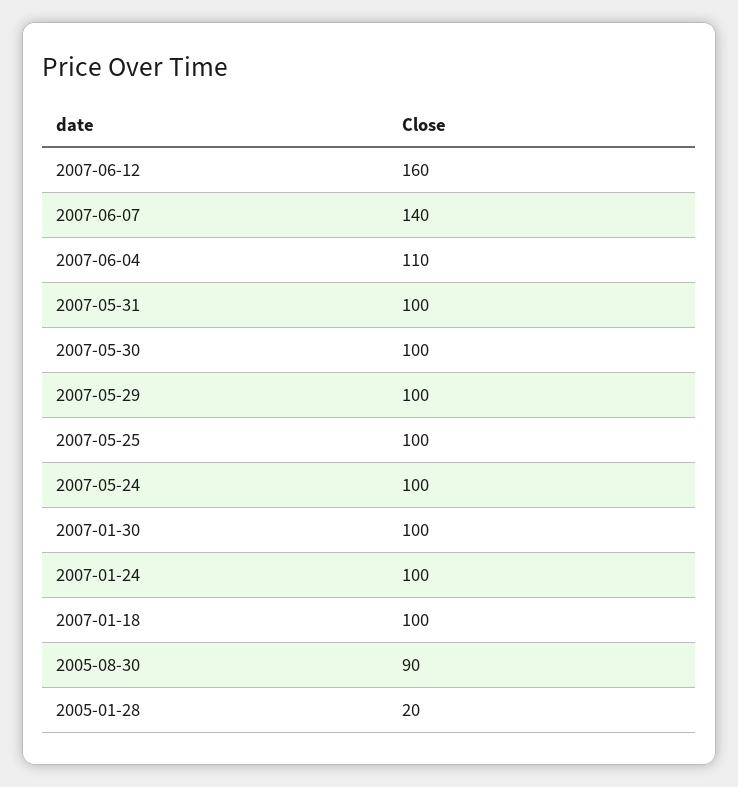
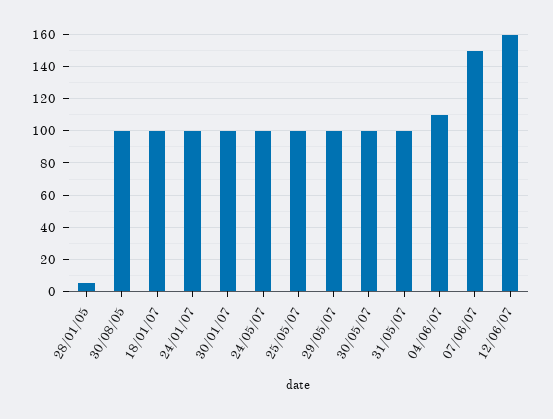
  {
    "2007-06-12": 160,
-   "2007-06-07": 140,
+   "2007-06-07": 150,
    "2007-06-04": 110,
    "2007-05-31": 100,
    "2007-05-30": 100,
    "2007-05-29": 100,
    "2007-05-25": 100,
    "2007-05-24": 100,
    "2007-01-30": 100,
    "2007-01-24": 100,
    "2007-01-18": 100,
-   "2005-08-30": 90,
+   "2005-08-30": 100,
-   "2005-01-28": 20
+   "2005-01-28": 5
  }

